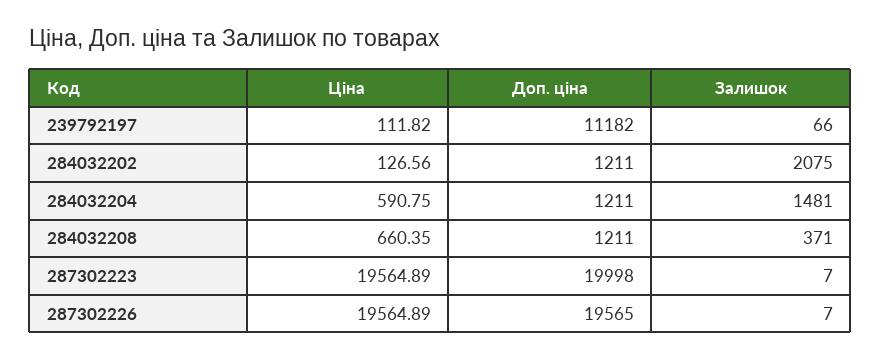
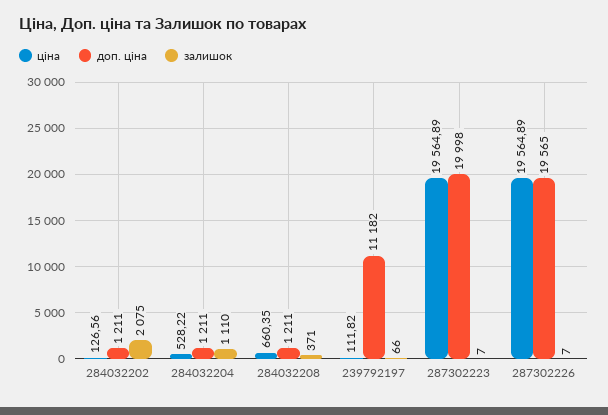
  {
    "Ціна": {
      "239792197": 111.82,
      "284032202": 126.56,
-     "284032204": 590.75,
+     "284032204": 528.22,
      "284032208": 660.35,
      "287302223": 19564.89,
      "287302226": 19564.89
    },
    "Доп. ціна": {
      "239792197": 11182,
      "284032202": 1211,
      "284032204": 1211,
      "284032208": 1211,
      "287302223": 19998,
      "287302226": 19565
    },
    "Залишок": {
      "239792197": 66,
      "284032202": 2075,
-     "284032204": 1481,
+     "284032204": 1110,
      "284032208": 371,
      "287302223": 7,
      "287302226": 7
    }
  }

